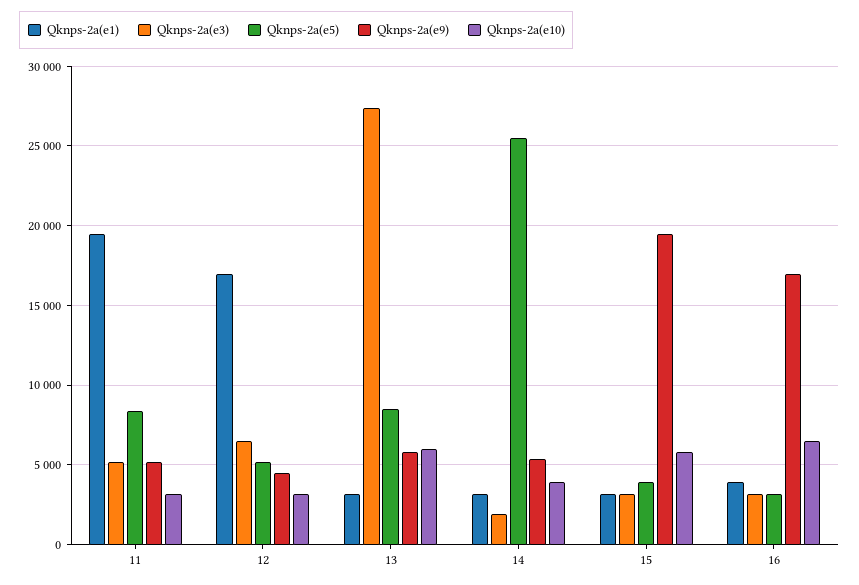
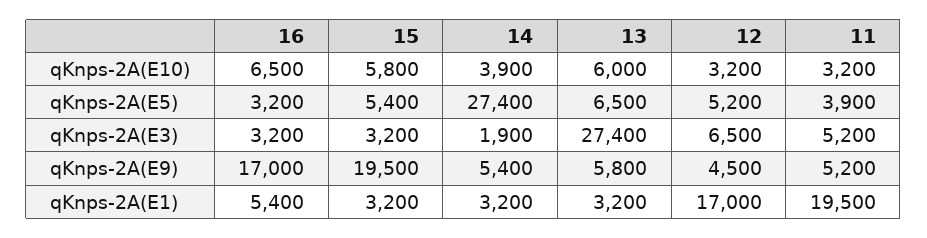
  {
    "Qknps-2a(e1)": {
      "11": 19500,
      "12": 17000,
      "13": 3200,
      "14": 3200,
      "15": 3200,
-     "16": 4000
+     "16": 5400
    },
    "Qknps-2a(e3)": {
      "11": 5200,
      "12": 6500,
      "13": 27400,
      "14": 1900,
      "15": 3200,
      "16": 3200
    },
    "Qknps-2a(e5)": {
-     "11": 8500,
+     "11": 3900,
      "12": 5200,
-     "13": 8500,
+     "13": 6500,
-     "14": 25500,
+     "14": 27400,
-     "15": 4000,
+     "15": 5400,
      "16": 3200
    },
    "Qknps-2a(e9)": {
      "11": 5200,
      "12": 4500,
      "13": 5800,
      "14": 5400,
      "15": 19500,
      "16": 17000
    },
    "Qknps-2a(e10)": {
      "11": 3200,
      "12": 3200,
      "13": 6000,
      "14": 3900,
      "15": 5800,
      "16": 6500
    }
  }

